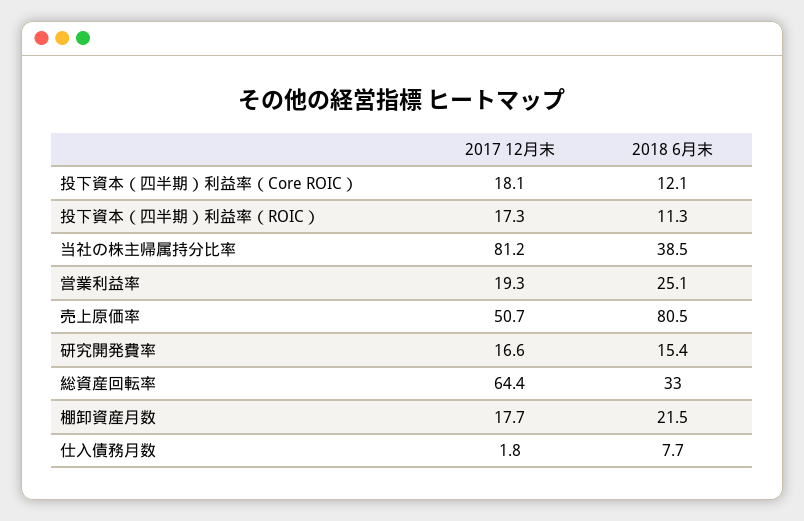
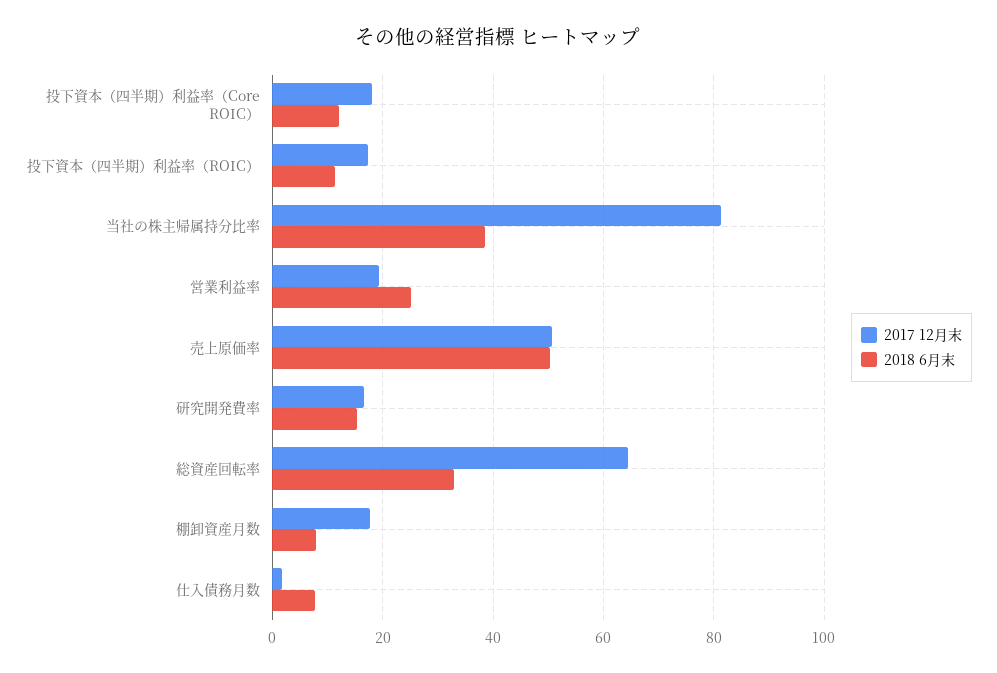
  {
    "2017 12月末": {
      "投下資本（四半期）利益率（Core ROIC）": 18.1,
      "投下資本（四半期）利益率（ROIC）": 17.3,
      "当社の株主帰属持分比率": 81.2,
      "営業利益率": 19.3,
      "売上原価率": 50.7,
      "研究開発費率": 16.6,
      "総資産回転率": 64.4,
      "棚卸資産月数": 17.7,
      "仕入債務月数": 1.8
    },
    "2018 6月末": {
      "投下資本（四半期）利益率（Core ROIC）": 12.1,
      "投下資本（四半期）利益率（ROIC）": 11.3,
      "当社の株主帰属持分比率": 38.5,
      "営業利益率": 25.1,
-     "売上原価率": 80.5,
+     "売上原価率": 50,
      "研究開発費率": 15.4,
      "総資産回転率": 33,
-     "棚卸資産月数": 21.5,
+     "棚卸資産月数": 8,
      "仕入債務月数": 7.7
    }
  }

